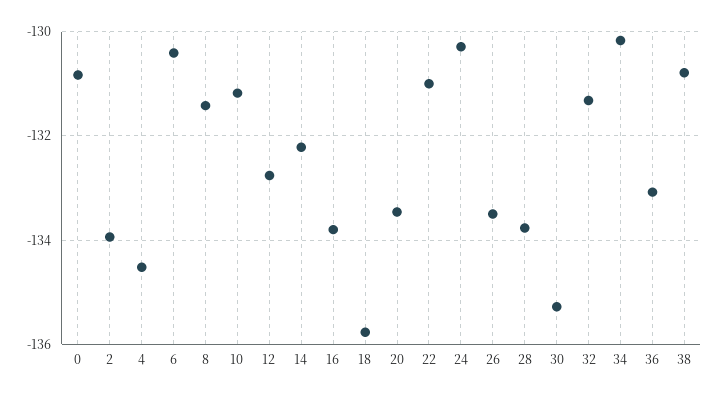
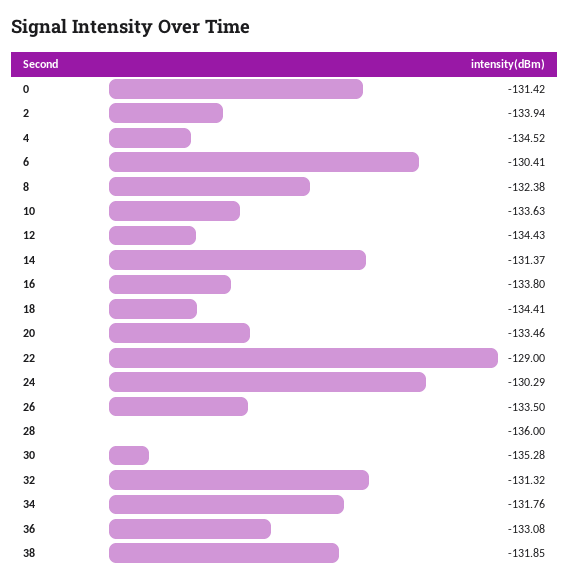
  {
-   "0": -130.8,
+   "0": -131.42,
    "2": -133.94,
    "4": -134.52,
    "6": -130.41,
-   "8": -131.4,
+   "8": -132.38,
-   "10": -131.2,
+   "10": -133.63,
-   "12": -132.8,
+   "12": -134.43,
-   "14": -132.2,
+   "14": -131.37,
    "16": -133.8,
-   "18": -135.8,
+   "18": -134.41,
    "20": -133.46,
-   "22": -131,
+   "22": -129,
    "24": -130.29,
    "26": -133.5,
-   "28": -133.8,
+   "28": -136,
    "30": -135.28,
    "32": -131.32,
-   "34": -130.2,
+   "34": -131.76,
    "36": -133.08,
-   "38": -130.8
+   "38": -131.85
  }

